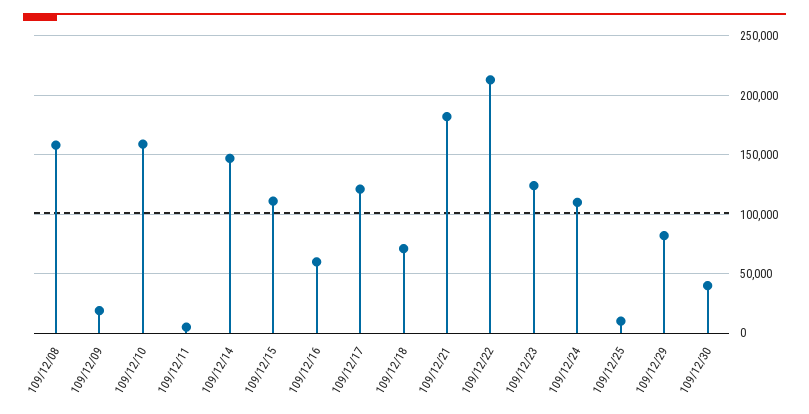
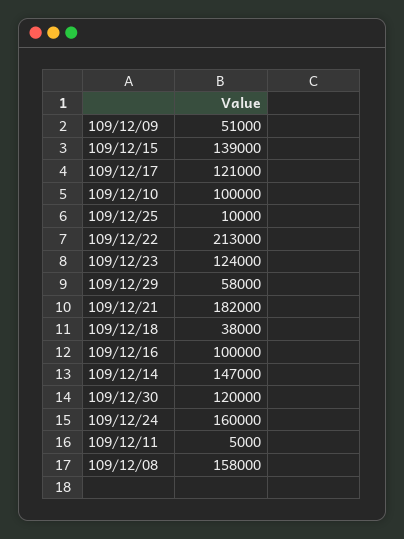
  {
    "109/12/08": 158000,
-   "109/12/09": 20000,
+   "109/12/09": 51000,
-   "109/12/10": 160000,
+   "109/12/10": 100000,
    "109/12/11": 5000,
    "109/12/14": 147000,
-   "109/12/15": 110000,
+   "109/12/15": 139000,
-   "109/12/16": 60000,
+   "109/12/16": 100000,
    "109/12/17": 121000,
-   "109/12/18": 70000,
+   "109/12/18": 38000,
    "109/12/21": 182000,
    "109/12/22": 213000,
    "109/12/23": 124000,
-   "109/12/24": 110000,
+   "109/12/24": 160000,
    "109/12/25": 10000,
-   "109/12/29": 80000,
+   "109/12/29": 58000,
-   "109/12/30": 40000
+   "109/12/30": 120000
  }

